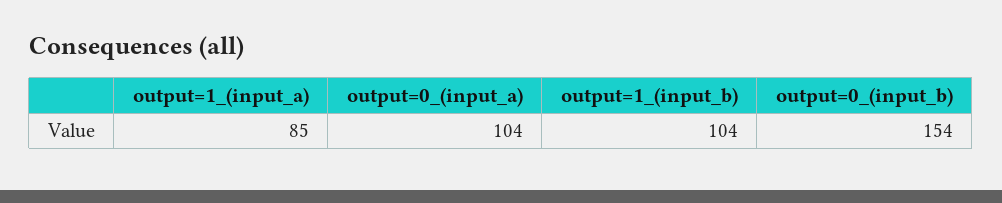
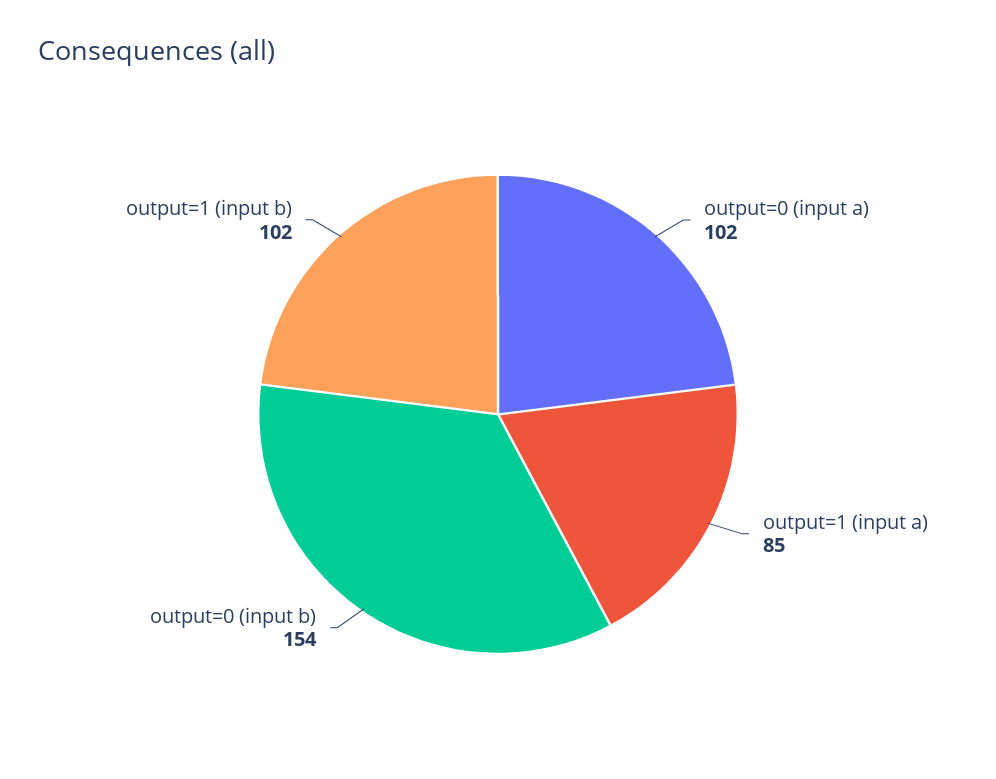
  {
    "output=1_(input_a)": 85,
-   "output=0_(input_a)": 104,
+   "output=0_(input_a)": 102,
-   "output=1_(input_b)": 104,
+   "output=1_(input_b)": 102,
    "output=0_(input_b)": 154
  }

